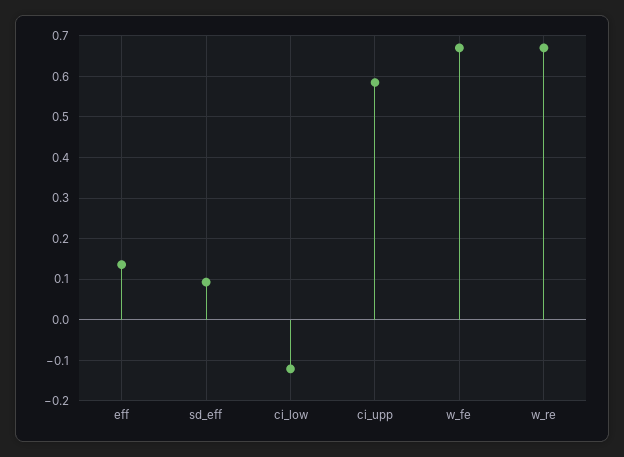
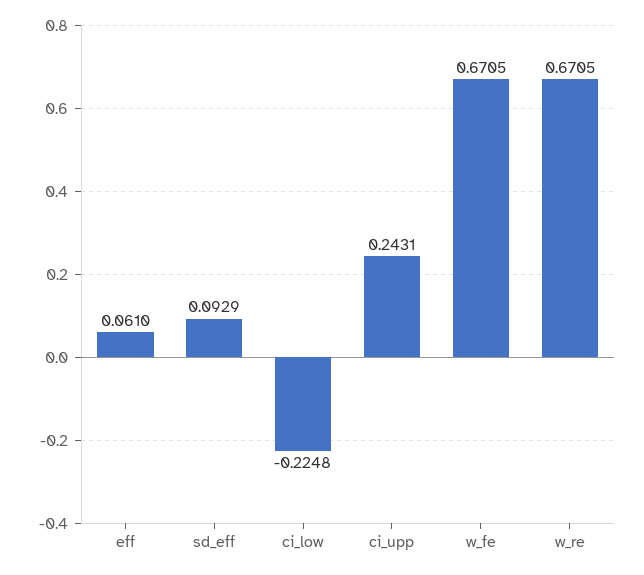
  {
-   "eff": 0.14,
+   "eff": 0.061,
    "sd_eff": 0.0929,
-   "ci_low": -0.12,
+   "ci_low": -0.2248,
-   "ci_upp": 0.58,
+   "ci_upp": 0.2431,
    "w_fe": 0.6705,
    "w_re": 0.6705
  }

